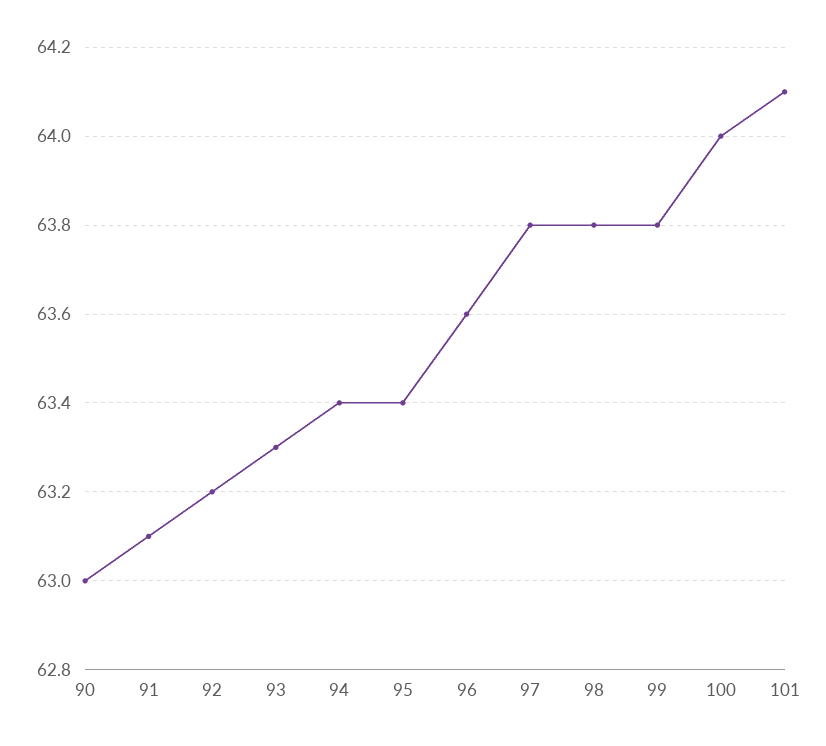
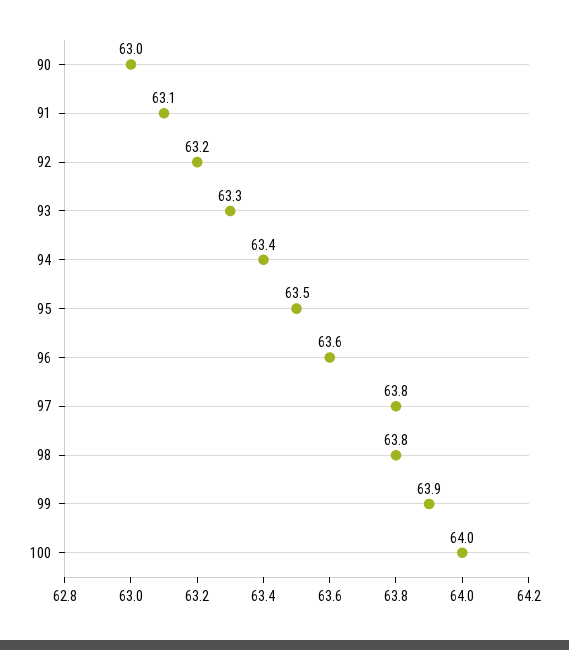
  {
    "90": 63,
    "91": 63.1,
    "92": 63.2,
    "93": 63.3,
    "94": 63.4,
-   "95": 63.4,
+   "95": 63.5,
    "96": 63.6,
    "97": 63.8,
    "98": 63.8,
-   "99": 63.8,
+   "99": 63.9,
-   "100": 64,
+   "100": 64
-   "101": 64.1
  }

